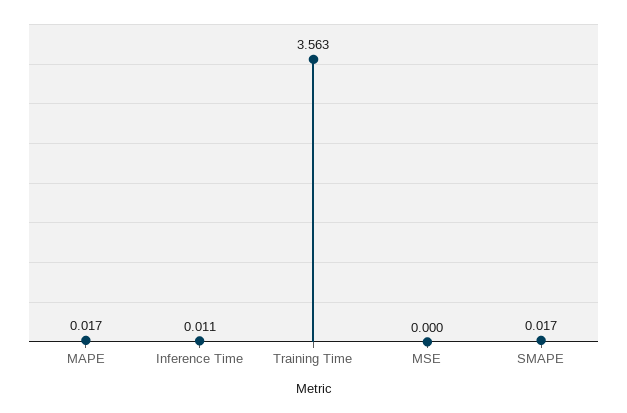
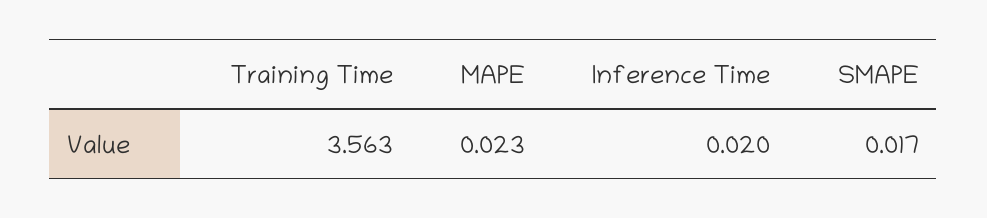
  {
-   "MAPE": 0.017,
+   "MAPE": 0.023,
-   "Inference Time": 0.011,
+   "Inference Time": 0.02,
    "Training Time": 3.563,
-   "MSE": 0,
    "SMAPE": 0.017
  }

